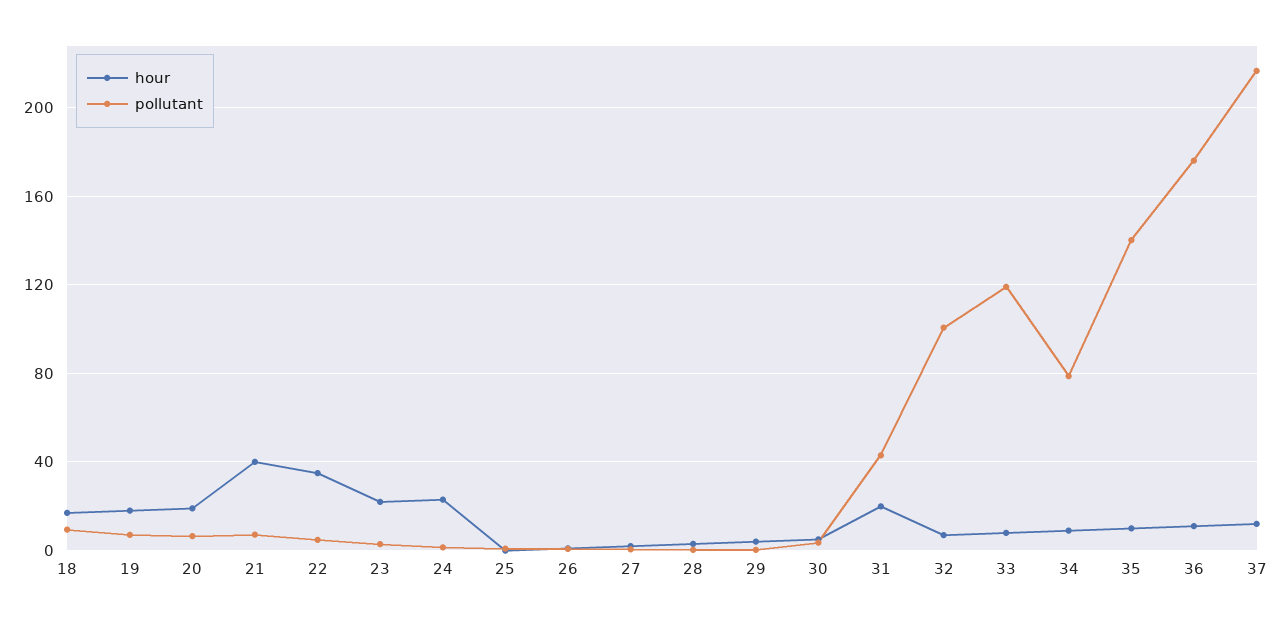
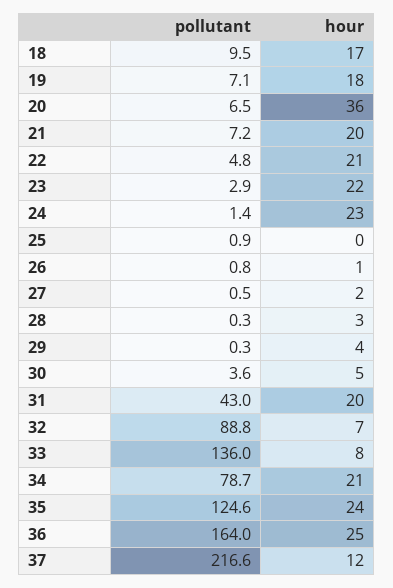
  {
    "hour": {
      "18": 17,
      "19": 18,
-     "20": 20,
+     "20": 36,
-     "21": 40,
+     "21": 20,
-     "22": 35,
+     "22": 21,
      "23": 22,
      "24": 23,
      "25": 0,
      "26": 1,
      "27": 2,
      "28": 3,
      "29": 4,
      "30": 5,
      "31": 20,
      "32": 7,
      "33": 8,
-     "34": 10,
+     "34": 21,
-     "35": 10,
+     "35": 24,
-     "36": 10,
+     "36": 25,
      "37": 12
    },
    "pollutant": {
      "18": 9.5,
      "19": 7.1,
      "20": 6.5,
      "21": 7.2,
      "22": 4.8,
      "23": 2.9,
      "24": 1.4,
      "25": 0.9,
      "26": 0.8,
      "27": 0.5,
      "28": 0.3,
      "29": 0.3,
      "30": 3.6,
      "31": 43,
-     "32": 100,
+     "32": 88.8,
-     "33": 120,
+     "33": 136,
      "34": 78.7,
-     "35": 140,
+     "35": 124.6,
-     "36": 175,
+     "36": 164,
      "37": 216.6
    }
  }

